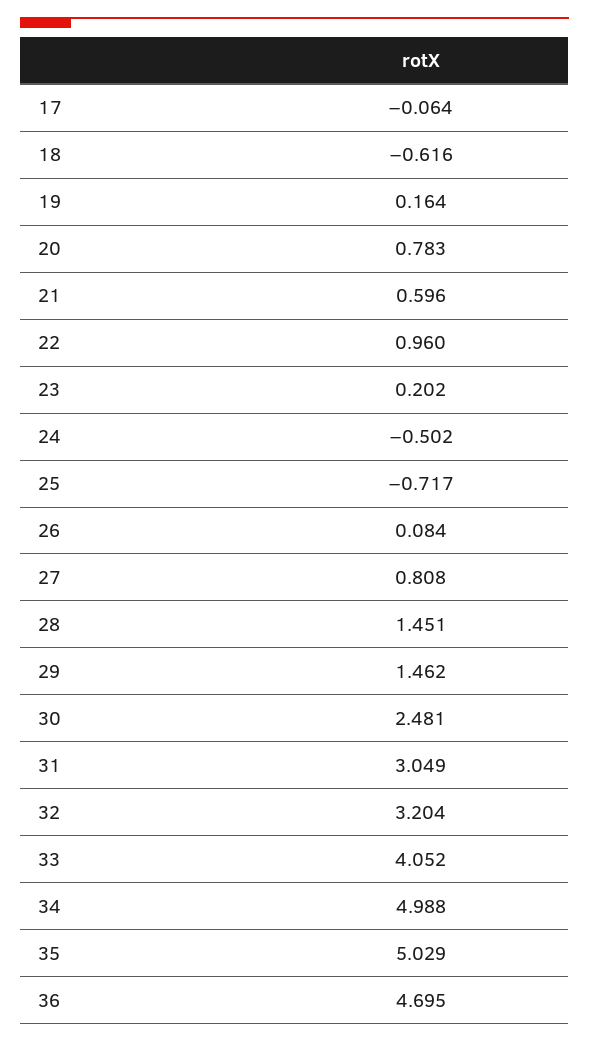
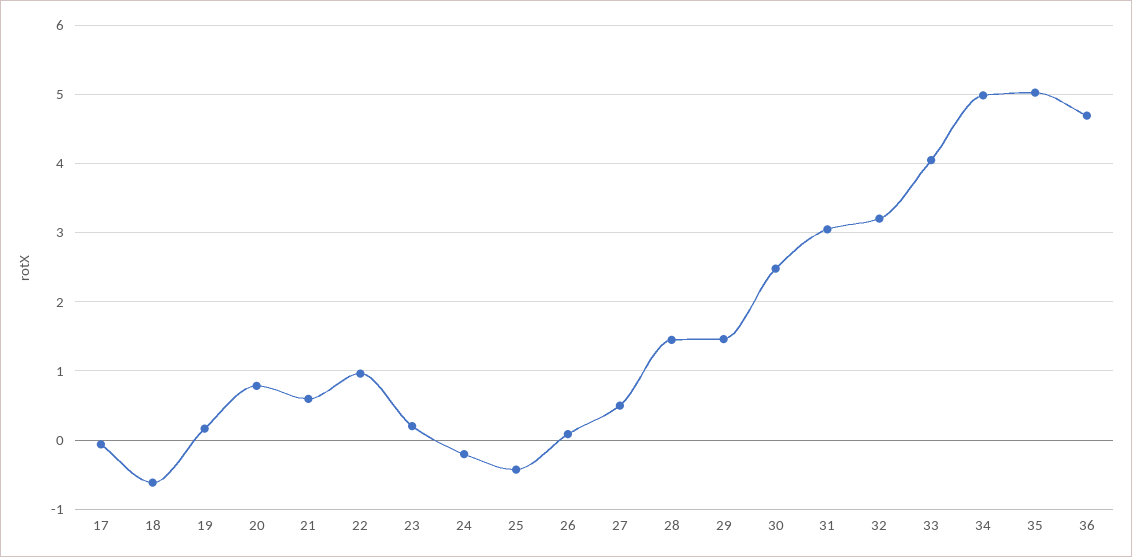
  {
    "17": -0.064,
    "18": -0.616,
    "19": 0.164,
    "20": 0.783,
    "21": 0.596,
    "22": 0.96,
    "23": 0.202,
-   "24": -0.502,
+   "24": -0.2,
-   "25": -0.717,
+   "25": -0.4,
    "26": 0.084,
-   "27": 0.808,
+   "27": 0.5,
    "28": 1.451,
    "29": 1.462,
    "30": 2.481,
    "31": 3.049,
    "32": 3.204,
    "33": 4.052,
    "34": 4.988,
    "35": 5.029,
    "36": 4.695
  }

